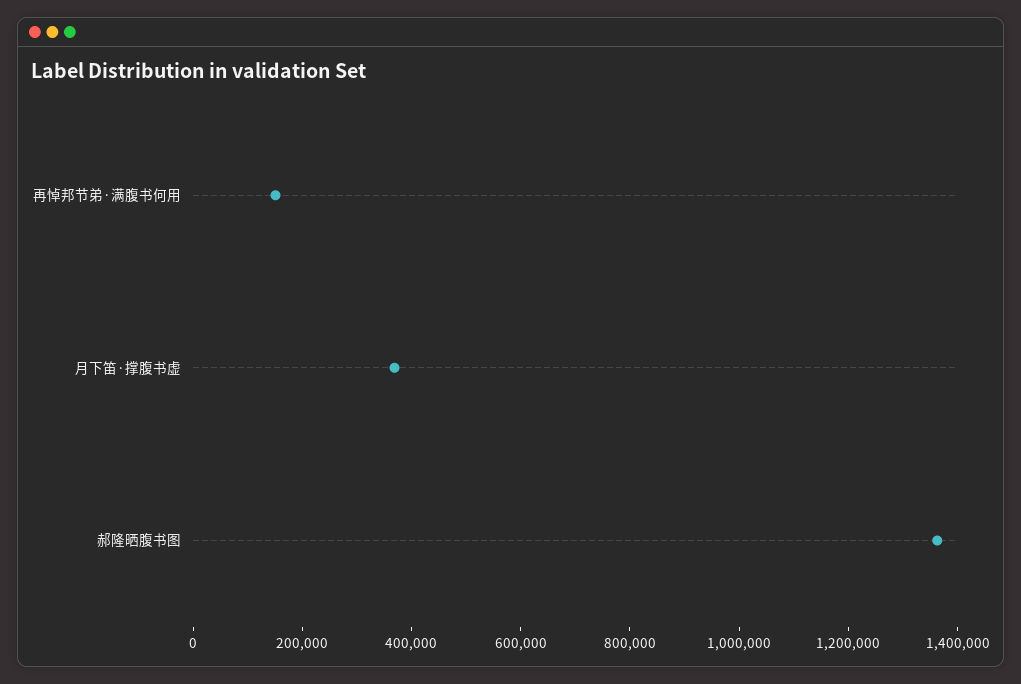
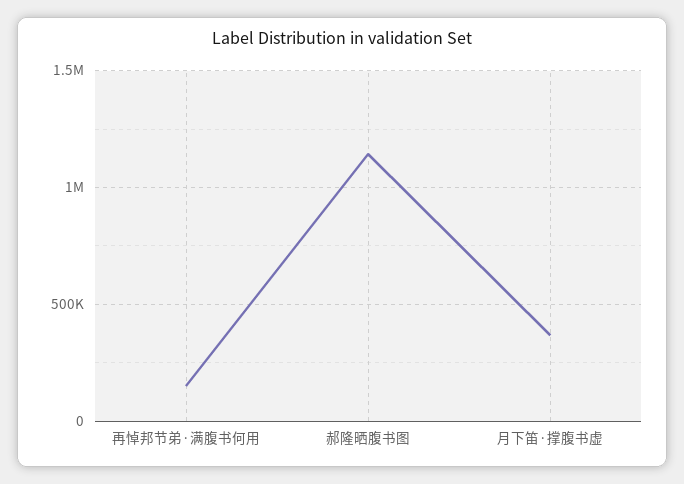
  {
    "再悼邦节弟·满腹书何用": 150000,
    "月下笛·撑腹书虚": 350000,
-   "郝隆晒腹书图": 1350000
+   "郝隆晒腹书图": 1150000
  }

